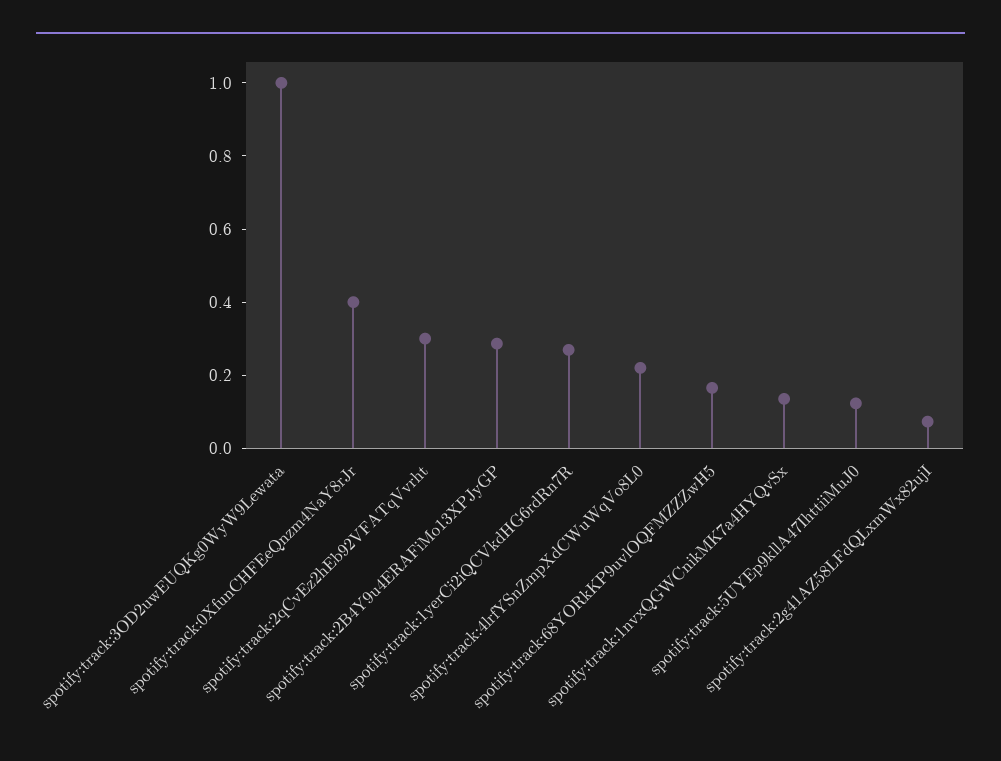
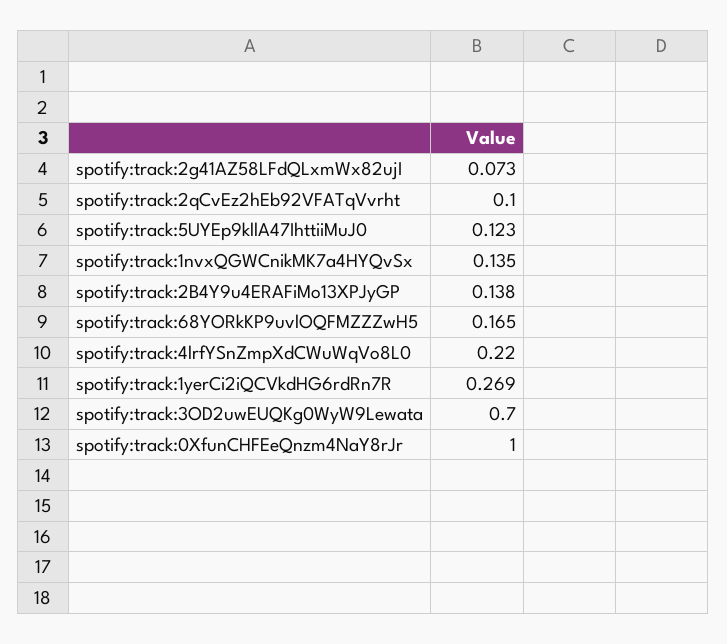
  {
-   "spotify:track:3OD2uwEUQKg0WyW9Lewata": 1,
+   "spotify:track:3OD2uwEUQKg0WyW9Lewata": 0.7,
-   "spotify:track:0XfunCHFEeQnzm4NaY8rJr": 0.4,
+   "spotify:track:0XfunCHFEeQnzm4NaY8rJr": 1,
-   "spotify:track:2qCvEz2hEb92VFATqVvrht": 0.3,
+   "spotify:track:2qCvEz2hEb92VFATqVvrht": 0.1,
-   "spotify:track:2B4Y9u4ERAFiMo13XPJyGP": 0.3,
+   "spotify:track:2B4Y9u4ERAFiMo13XPJyGP": 0.138,
    "spotify:track:1yerCi2iQCVkdHG6rdRn7R": 0.269,
    "spotify:track:4lrfYSnZmpXdCWuWqVo8L0": 0.22,
    "spotify:track:68YORkKP9uvlOQFMZZZwH5": 0.165,
    "spotify:track:1nvxQGWCnikMK7a4HYQvSx": 0.135,
    "spotify:track:5UYEp9kllA47IhttiiMuJ0": 0.123,
    "spotify:track:2g41AZ58LFdQLxmWx82ujI": 0.073
  }

